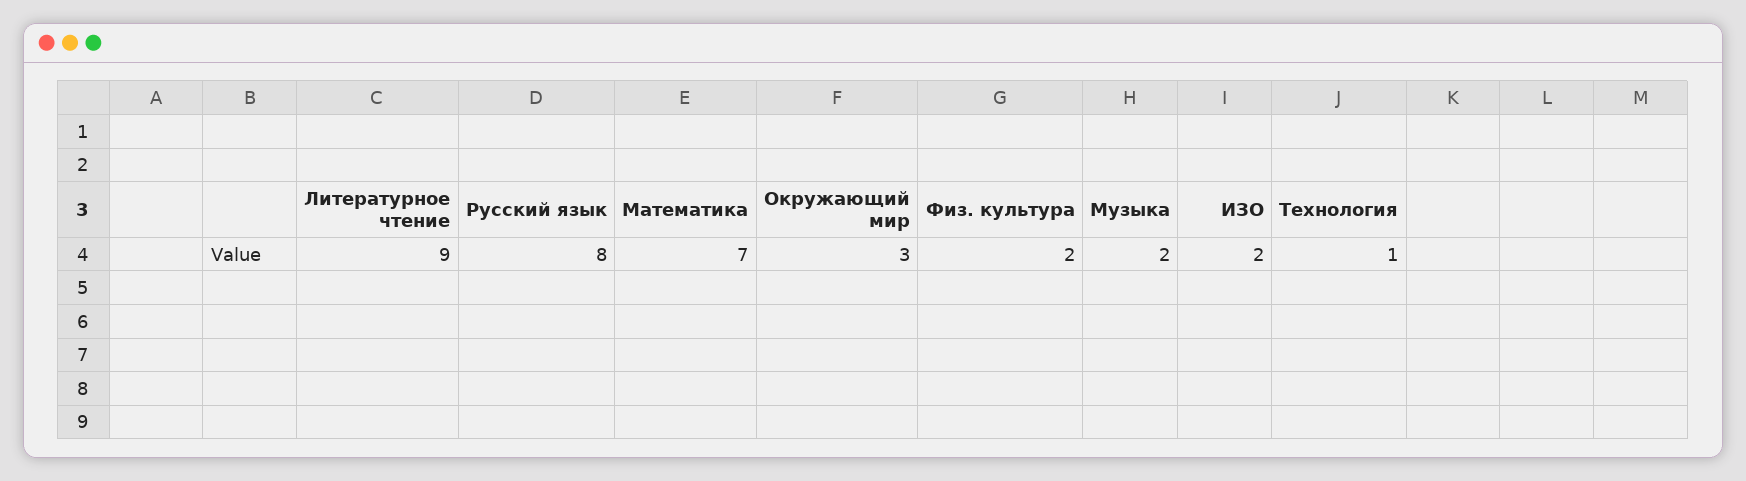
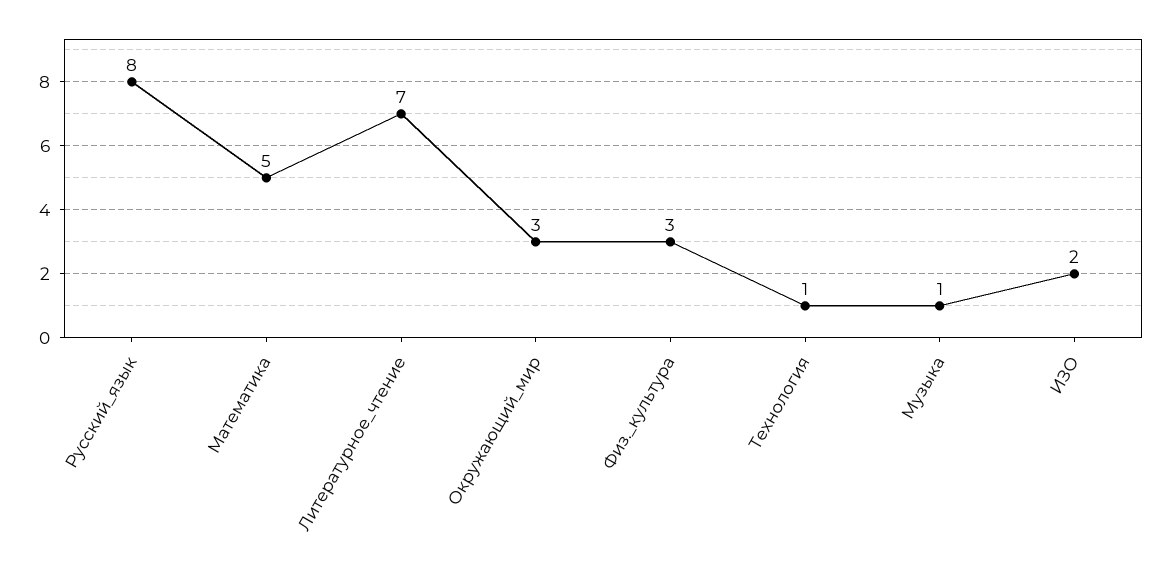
  {
-   "Литературное чтение": 9,
+   "Литературное чтение": 7,
    "Русский язык": 8,
-   "Математика": 7,
+   "Математика": 5,
    "Окружающий мир": 3,
-   "Физ. культура": 2,
+   "Физ. культура": 3,
-   "Музыка": 2,
+   "Музыка": 1,
    "ИЗО": 2,
    "Технология": 1
  }

